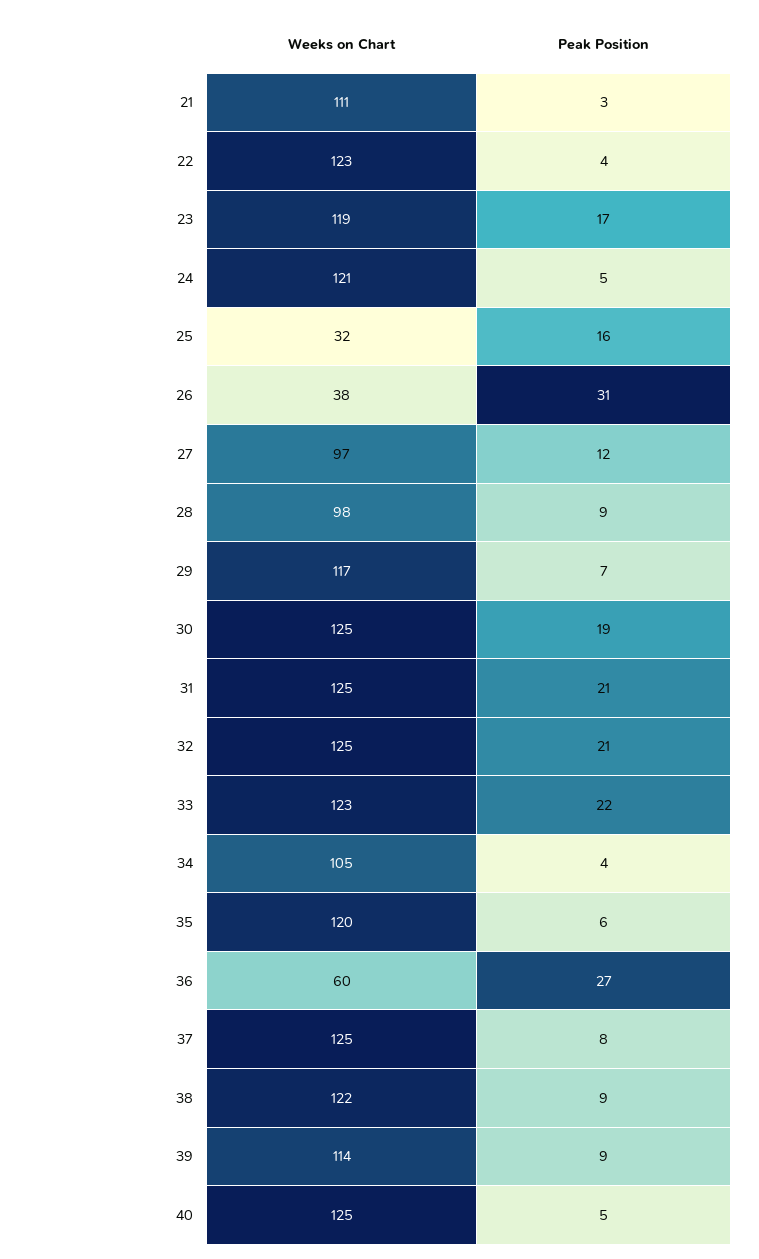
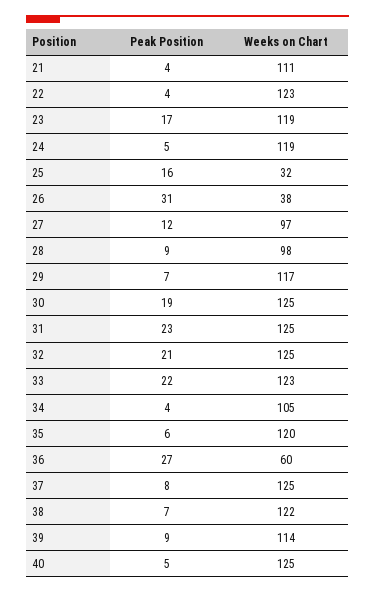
  {
    "Weeks on Chart": {
      "21": 111,
      "22": 123,
      "23": 119,
-     "24": 121,
+     "24": 119,
      "25": 32,
      "26": 38,
      "27": 97,
      "28": 98,
      "29": 117,
      "30": 125,
      "31": 125,
      "32": 125,
      "33": 123,
      "34": 105,
      "35": 120,
      "36": 60,
      "37": 125,
      "38": 122,
      "39": 114,
      "40": 125
    },
    "Peak Position": {
-     "21": 3,
+     "21": 4,
      "22": 4,
      "23": 17,
      "24": 5,
      "25": 16,
      "26": 31,
      "27": 12,
      "28": 9,
      "29": 7,
      "30": 19,
-     "31": 21,
+     "31": 23,
      "32": 21,
      "33": 22,
      "34": 4,
      "35": 6,
      "36": 27,
      "37": 8,
-     "38": 9,
+     "38": 7,
      "39": 9,
      "40": 5
    }
  }

